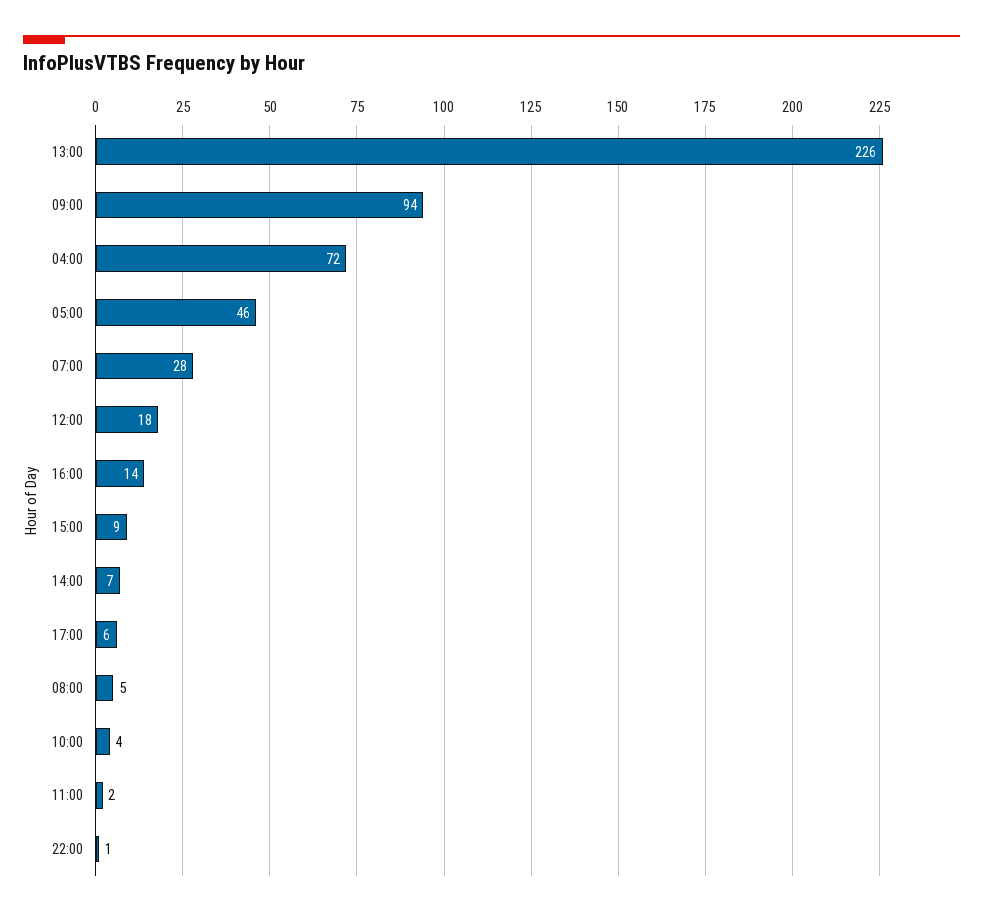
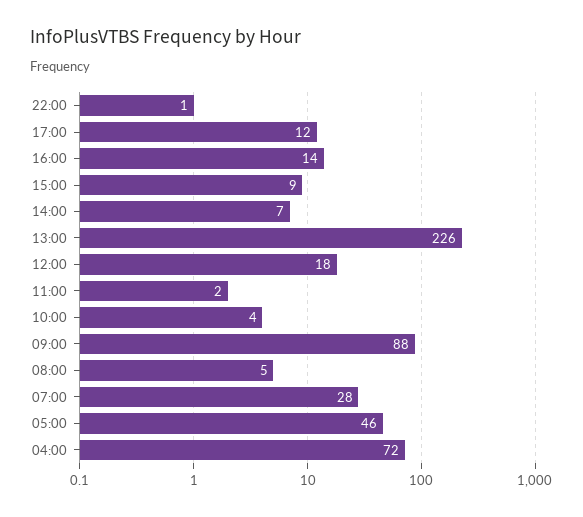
  {
    "13:00": 226,
-   "09:00": 94,
+   "09:00": 88,
    "04:00": 72,
    "05:00": 46,
    "07:00": 28,
    "12:00": 18,
    "16:00": 14,
    "15:00": 9,
    "14:00": 7,
-   "17:00": 6,
+   "17:00": 12,
    "08:00": 5,
    "10:00": 4,
    "11:00": 2,
    "22:00": 1
  }

